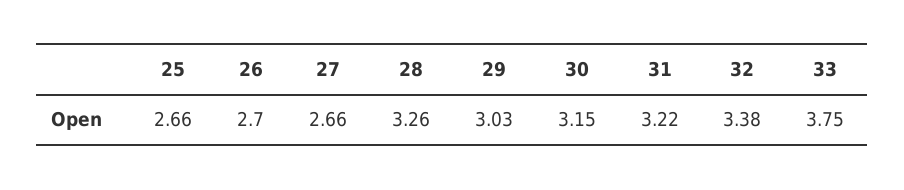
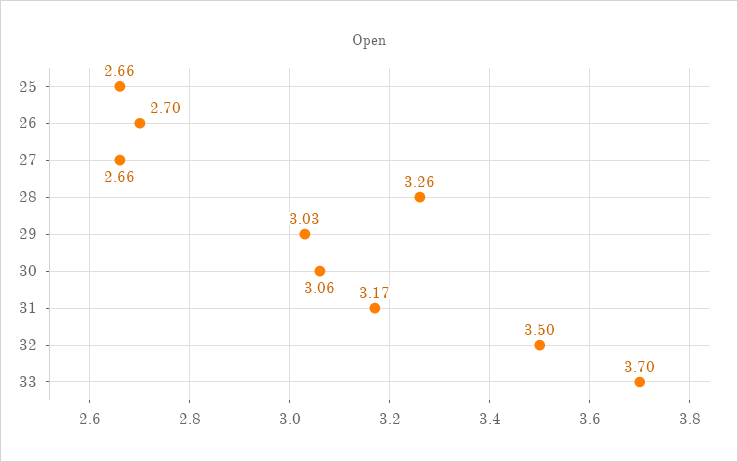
  {
    "25": 2.66,
    "26": 2.7,
    "27": 2.66,
    "28": 3.26,
    "29": 3.03,
-   "30": 3.15,
+   "30": 3.06,
-   "31": 3.22,
+   "31": 3.17,
-   "32": 3.38,
+   "32": 3.5,
-   "33": 3.75
+   "33": 3.7
  }

